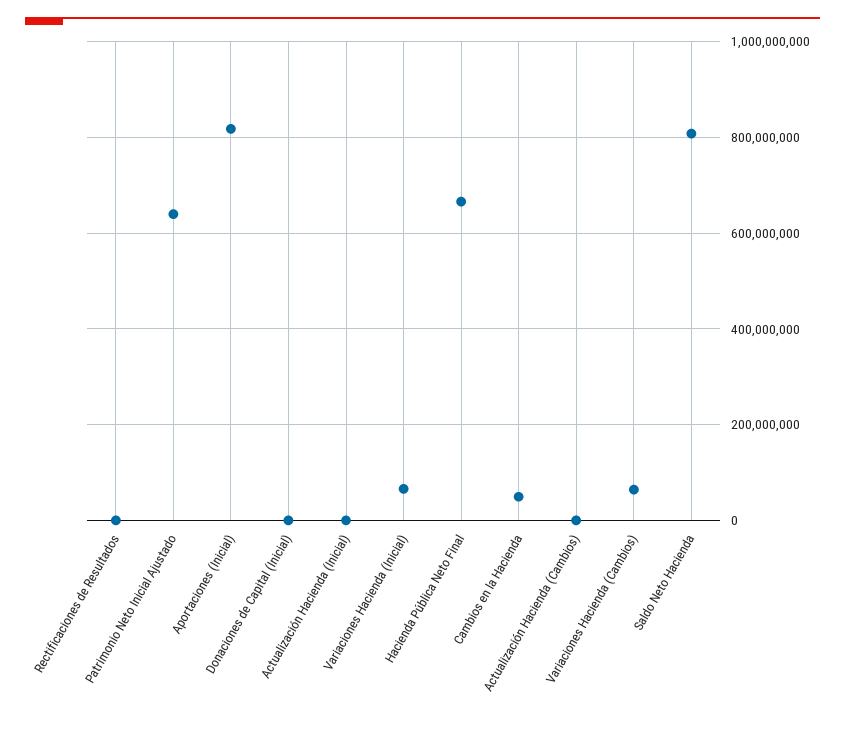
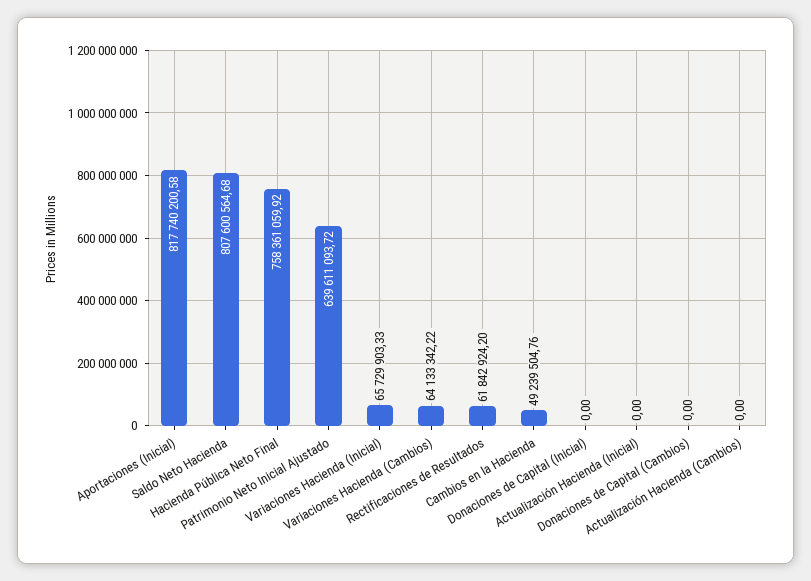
  {
-   "Rectificaciones de Resultados": 0,
+   "Rectificaciones de Resultados": 61842924.2,
    "Patrimonio Neto Inicial Ajustado": 639611093.72,
    "Aportaciones (Inicial)": 817740200.58,
    "Donaciones de Capital (Inicial)": 0,
    "Actualización Hacienda (Inicial)": 0,
    "Variaciones Hacienda (Inicial)": 65729903.33,
-   "Hacienda Pública Neto Final": 660000000,
+   "Hacienda Pública Neto Final": 758361059.92,
    "Cambios en la Hacienda": 49239504.76,
    "Actualización Hacienda (Cambios)": 0,
    "Variaciones Hacienda (Cambios)": 64133342.22,
-   "Saldo Neto Hacienda": 807600564.68
+   "Saldo Neto Hacienda": 807600564.68,
+   "Donaciones de Capital (Cambios)": 0
  }

